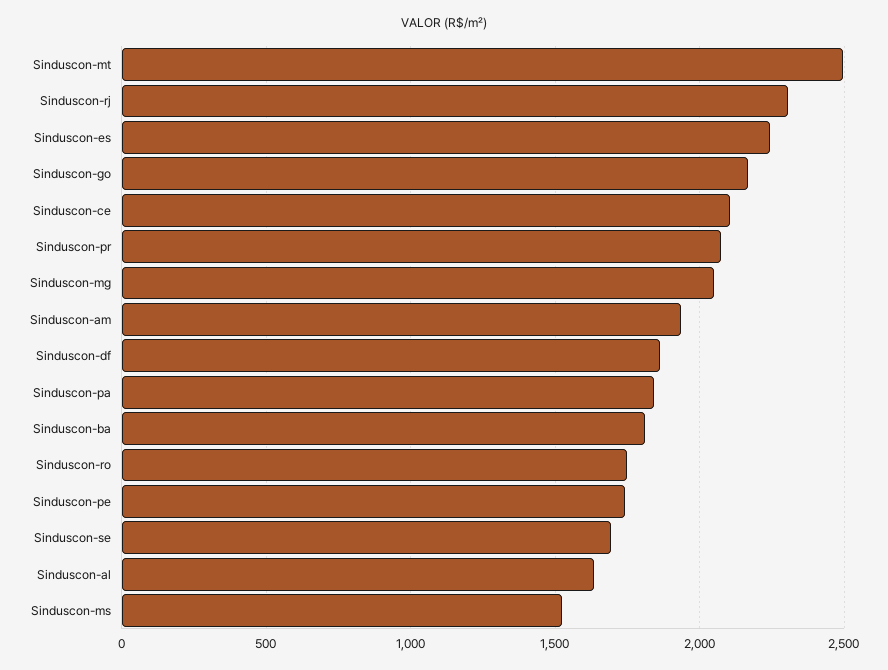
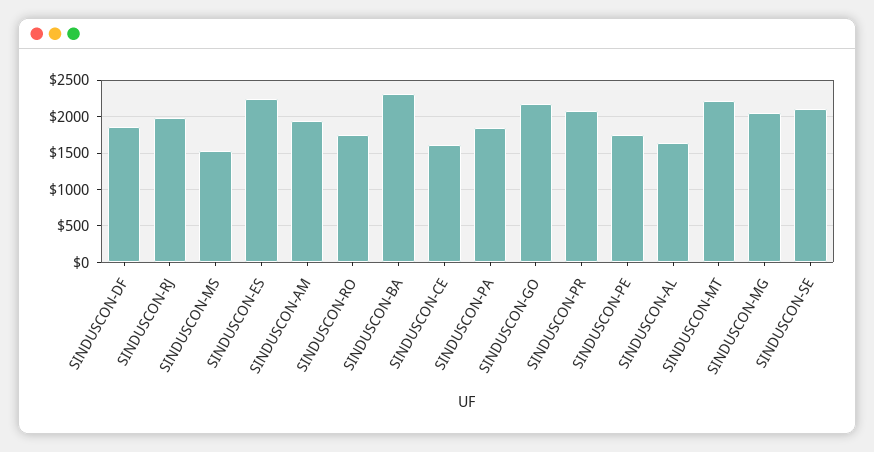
  {
-   "Sinduscon-mt": 2500,
+   "Sinduscon-mt": 2200,
-   "Sinduscon-rj": 2300,
+   "Sinduscon-rj": 2000,
    "Sinduscon-es": 2250,
    "Sinduscon-go": 2150,
-   "Sinduscon-ce": 2100,
+   "Sinduscon-ce": 1600,
    "Sinduscon-pr": 2050,
    "Sinduscon-mg": 2050,
    "Sinduscon-am": 1950,
    "Sinduscon-df": 1850,
    "Sinduscon-pa": 1850,
-   "Sinduscon-ba": 1800,
+   "Sinduscon-ba": 2300,
    "Sinduscon-ro": 1750,
    "Sinduscon-pe": 1750,
-   "Sinduscon-se": 1700,
+   "Sinduscon-se": 2100,
    "Sinduscon-al": 1650,
    "Sinduscon-ms": 1500
  }

